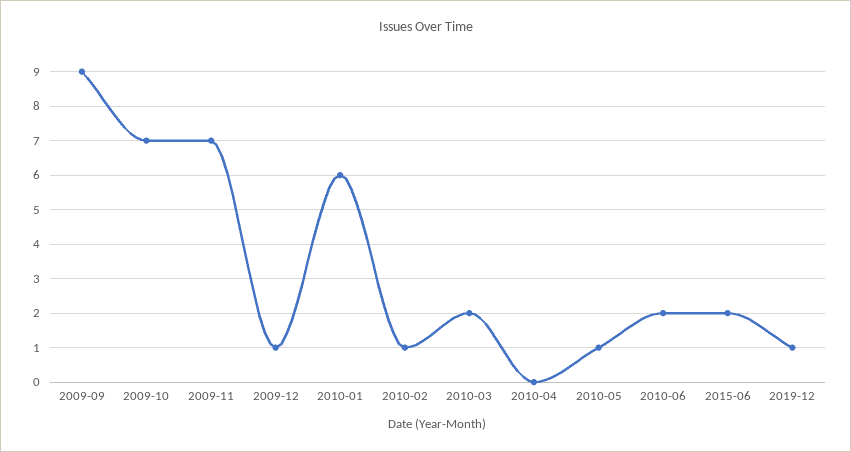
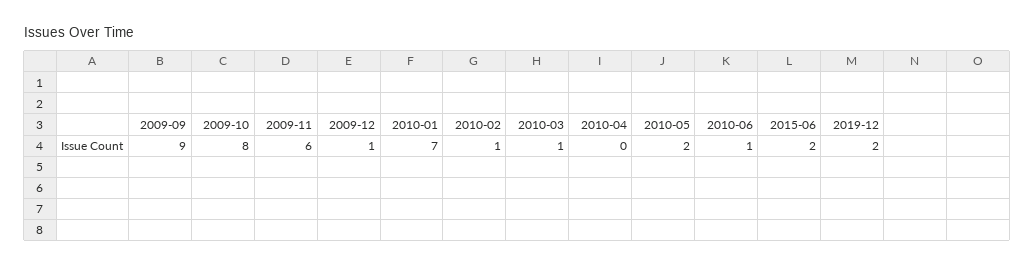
  {
    "2009-09": 9,
-   "2009-10": 7,
+   "2009-10": 8,
-   "2009-11": 7,
+   "2009-11": 6,
    "2009-12": 1,
-   "2010-01": 6,
+   "2010-01": 7,
    "2010-02": 1,
-   "2010-03": 2,
+   "2010-03": 1,
    "2010-04": 0,
-   "2010-05": 1,
+   "2010-05": 2,
-   "2010-06": 2,
+   "2010-06": 1,
    "2015-06": 2,
-   "2019-12": 1
+   "2019-12": 2
  }

